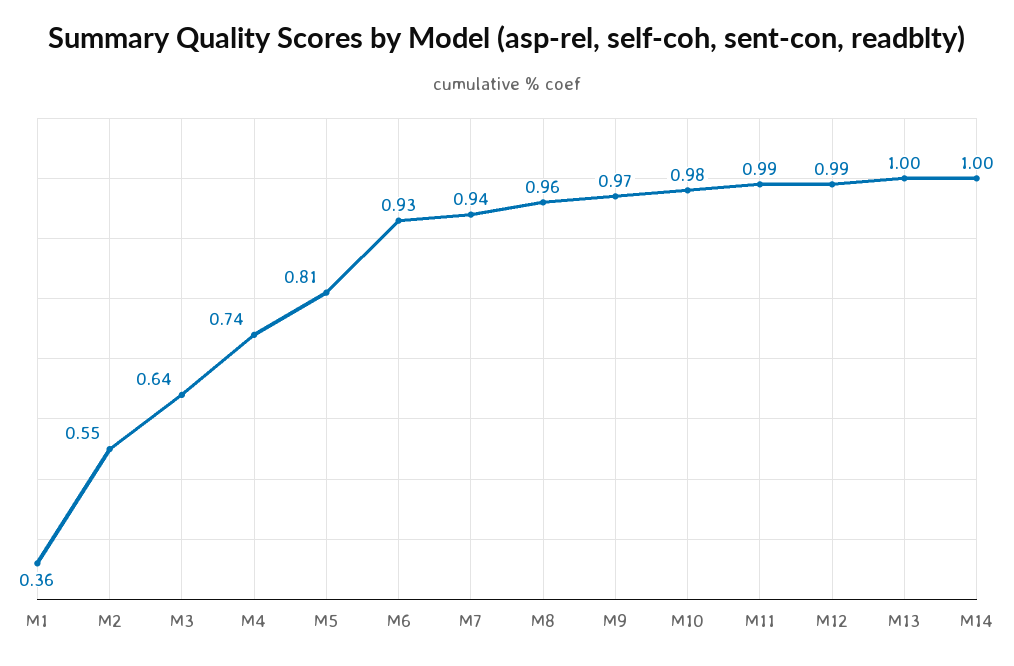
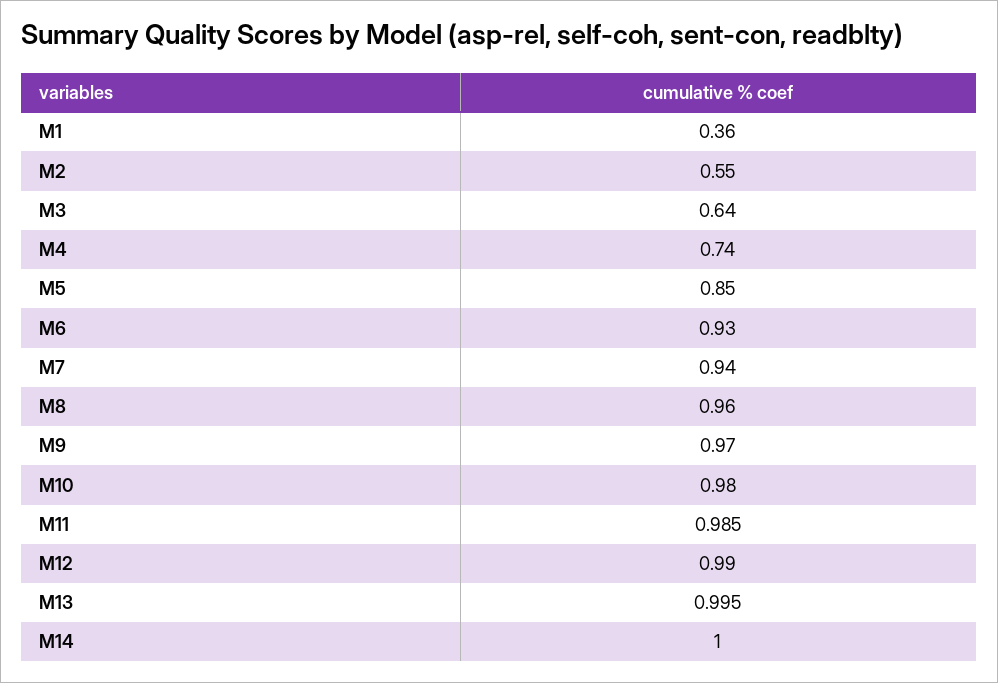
  {
    "M1": 0.36,
    "M2": 0.55,
    "M3": 0.64,
    "M4": 0.74,
-   "M5": 0.81,
+   "M5": 0.85,
    "M6": 0.93,
    "M7": 0.94,
    "M8": 0.96,
    "M9": 0.97,
    "M10": 0.98,
    "M11": 0.985,
    "M12": 0.99,
    "M13": 0.995,
    "M14": 1
  }

